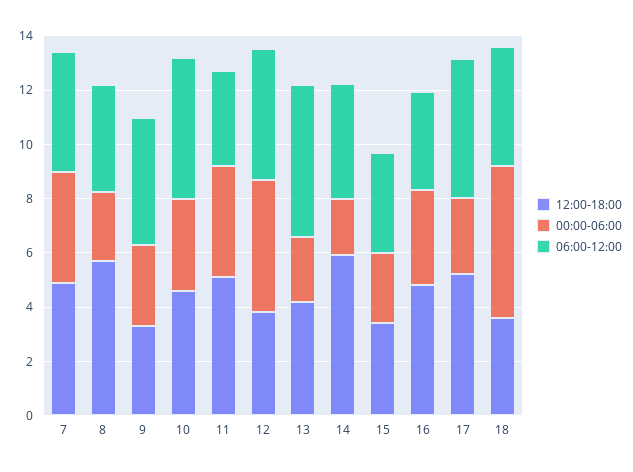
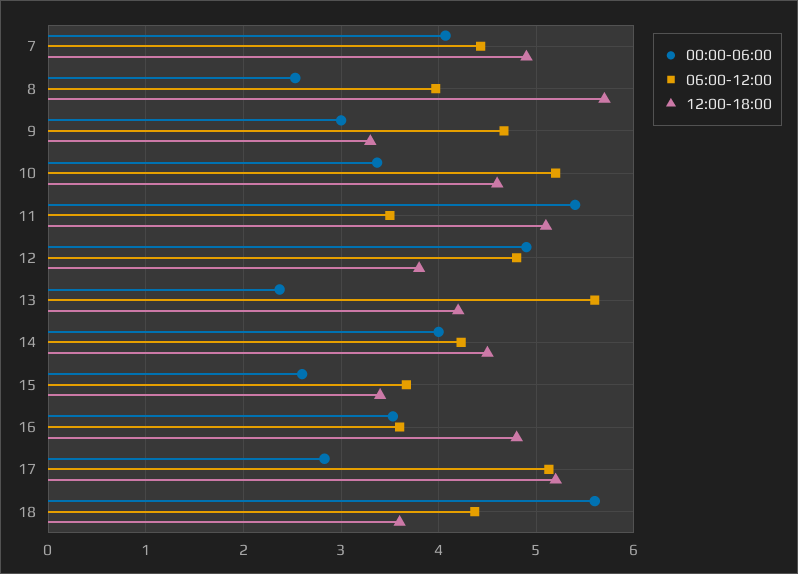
  {
    "12:00-18:00": {
      "7": 4.9,
      "8": 5.7,
      "9": 3.3,
      "10": 4.6,
      "11": 5.1,
      "12": 3.8,
      "13": 4.2,
-     "14": 6,
+     "14": 4.5,
      "15": 3.4,
      "16": 4.8,
      "17": 5.2,
      "18": 3.6
    },
    "00:00-06:00": {
      "7": 4.1,
      "8": 2.5,
      "9": 3,
      "10": 3.4,
-     "11": 4,
+     "11": 5.4,
      "12": 4.9,
      "13": 2.4,
-     "14": 2,
+     "14": 4,
      "15": 2.6,
      "16": 3.5,
      "17": 2.8,
      "18": 5.6
    },
    "06:00-12:00": {
      "7": 4.4,
      "8": 4,
      "9": 4.7,
      "10": 5.2,
      "11": 3.5,
      "12": 4.8,
      "13": 5.6,
      "14": 4.2,
      "15": 3.7,
      "16": 3.6,
      "17": 5.1,
      "18": 4.4
    }
  }

